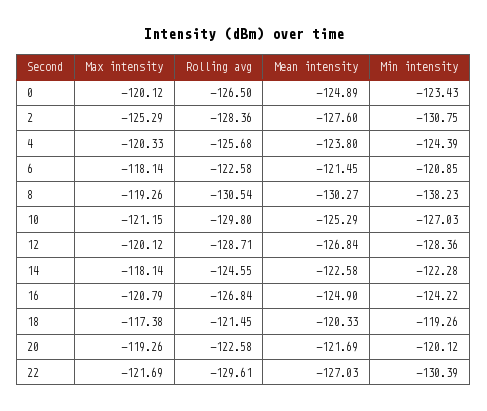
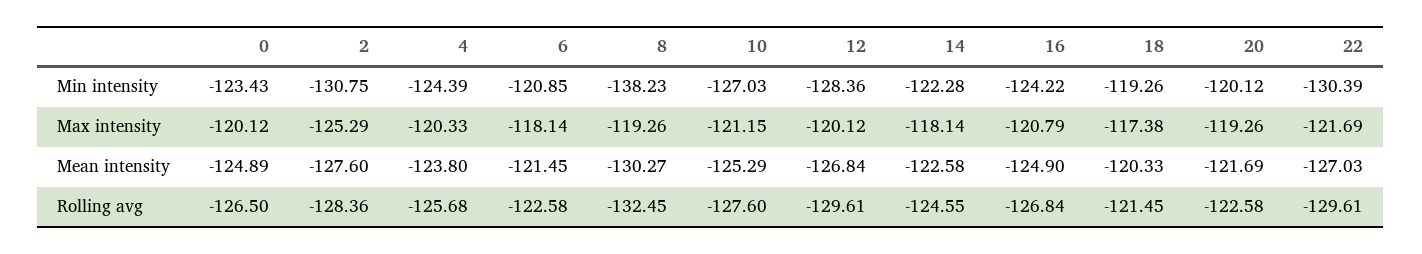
  {
    "Max intensity": {
      "0": -120.12,
      "2": -125.29,
      "4": -120.33,
      "6": -118.14,
      "8": -119.26,
      "10": -121.15,
      "12": -120.12,
      "14": -118.14,
      "16": -120.79,
      "18": -117.38,
      "20": -119.26,
      "22": -121.69
    },
    "Rolling avg": {
      "0": -126.5,
      "2": -128.36,
      "4": -125.68,
      "6": -122.58,
-     "8": -130.54,
+     "8": -132.45,
-     "10": -129.8,
+     "10": -127.6,
-     "12": -128.71,
+     "12": -129.61,
      "14": -124.55,
      "16": -126.84,
      "18": -121.45,
      "20": -122.58,
      "22": -129.61
    },
    "Mean intensity": {
      "0": -124.89,
      "2": -127.6,
      "4": -123.8,
      "6": -121.45,
      "8": -130.27,
      "10": -125.29,
      "12": -126.84,
      "14": -122.58,
      "16": -124.9,
      "18": -120.33,
      "20": -121.69,
      "22": -127.03
    },
    "Min intensity": {
      "0": -123.43,
      "2": -130.75,
      "4": -124.39,
      "6": -120.85,
      "8": -138.23,
      "10": -127.03,
      "12": -128.36,
      "14": -122.28,
      "16": -124.22,
      "18": -119.26,
      "20": -120.12,
      "22": -130.39
    }
  }

